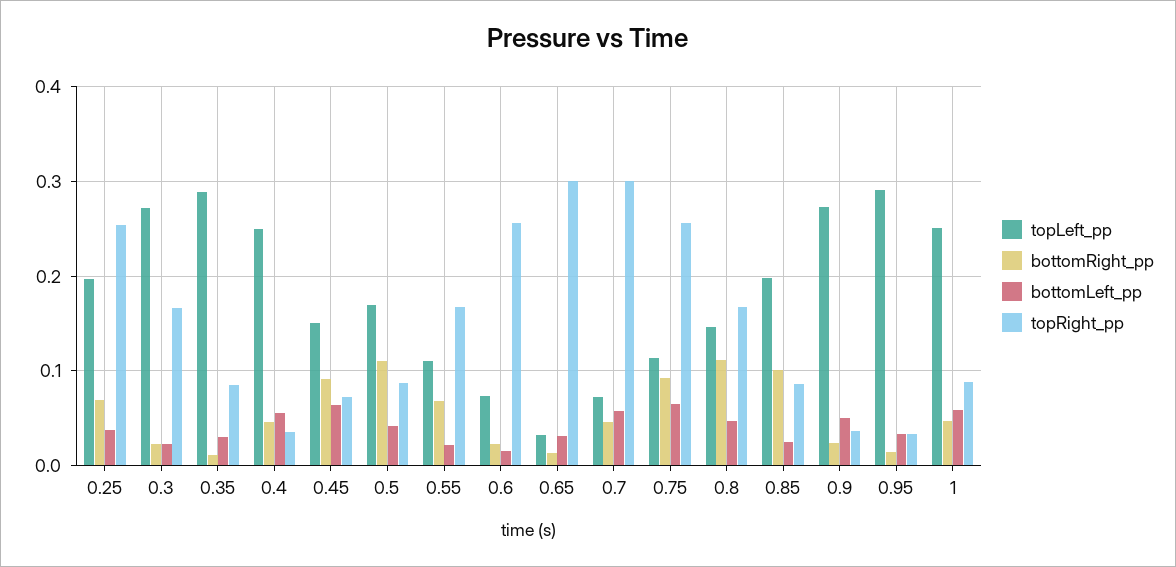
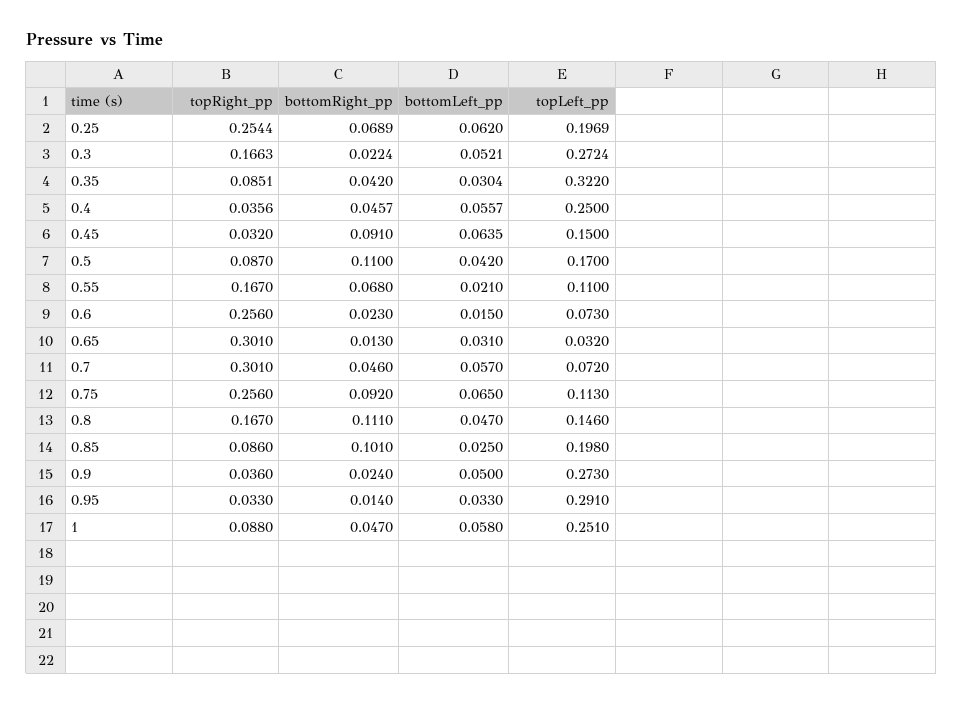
  {
    "topLeft_pp": {
      "0.25": 0.1969,
      "0.3": 0.2724,
-     "0.35": 0.29,
+     "0.35": 0.322,
      "0.4": 0.25,
      "0.45": 0.15,
      "0.5": 0.17,
      "0.55": 0.11,
      "0.6": 0.073,
      "0.65": 0.032,
      "0.7": 0.072,
      "0.75": 0.113,
      "0.8": 0.146,
      "0.85": 0.198,
      "0.9": 0.273,
      "0.95": 0.291,
      "1": 0.251
    },
    "bottomRight_pp": {
      "0.25": 0.0689,
      "0.3": 0.0224,
-     "0.35": 0.01,
+     "0.35": 0.042,
      "0.4": 0.0457,
      "0.45": 0.091,
      "0.5": 0.11,
      "0.55": 0.068,
      "0.6": 0.023,
      "0.65": 0.013,
      "0.7": 0.046,
      "0.75": 0.092,
      "0.8": 0.111,
      "0.85": 0.101,
      "0.9": 0.024,
      "0.95": 0.014,
      "1": 0.047
    },
    "bottomLeft_pp": {
-     "0.25": 0.04,
+     "0.25": 0.062,
-     "0.3": 0.02,
+     "0.3": 0.0521,
      "0.35": 0.0304,
      "0.4": 0.0557,
      "0.45": 0.0635,
      "0.5": 0.042,
      "0.55": 0.021,
      "0.6": 0.015,
      "0.65": 0.031,
      "0.7": 0.057,
      "0.75": 0.065,
      "0.8": 0.047,
      "0.85": 0.025,
      "0.9": 0.05,
      "0.95": 0.033,
      "1": 0.058
    },
    "topRight_pp": {
      "0.25": 0.2544,
      "0.3": 0.1663,
      "0.35": 0.0851,
      "0.4": 0.0356,
-     "0.45": 0.07,
+     "0.45": 0.032,
      "0.5": 0.087,
      "0.55": 0.167,
      "0.6": 0.256,
      "0.65": 0.301,
      "0.7": 0.301,
      "0.75": 0.256,
      "0.8": 0.167,
      "0.85": 0.086,
      "0.9": 0.036,
      "0.95": 0.033,
      "1": 0.088
    }
  }

